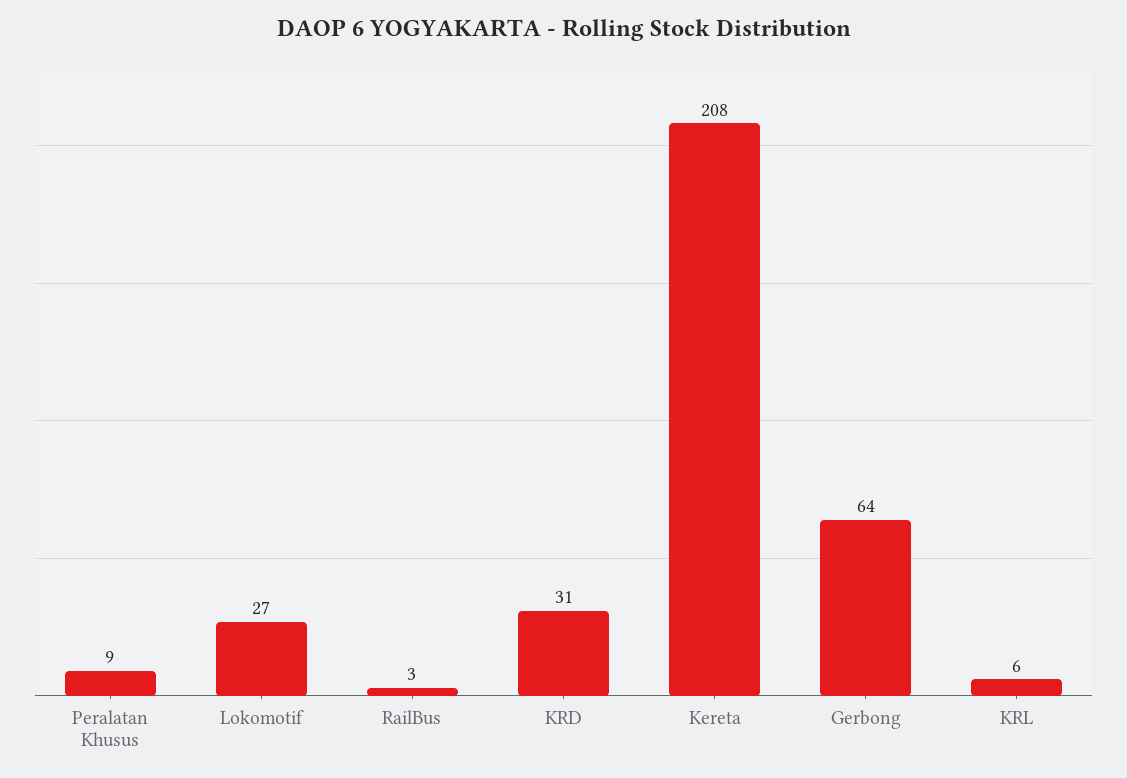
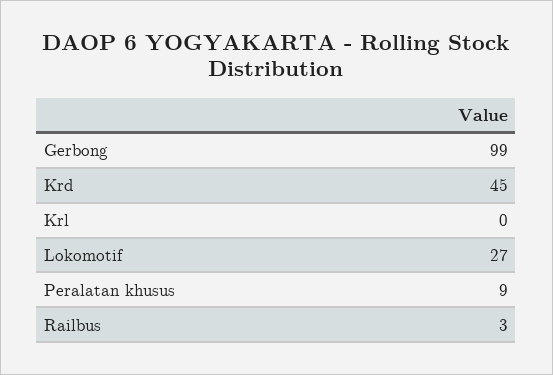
  {
    "Peralatan Khusus": 9,
    "Lokomotif": 27,
    "RailBus": 3,
-   "KRD": 31,
+   "KRD": 45,
-   "Kereta": 208,
-   "Gerbong": 64,
+   "Gerbong": 99,
-   "KRL": 6
+   "KRL": 0
  }

